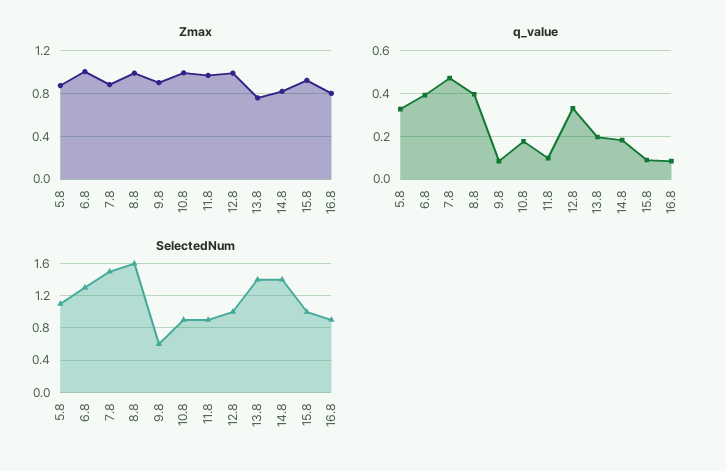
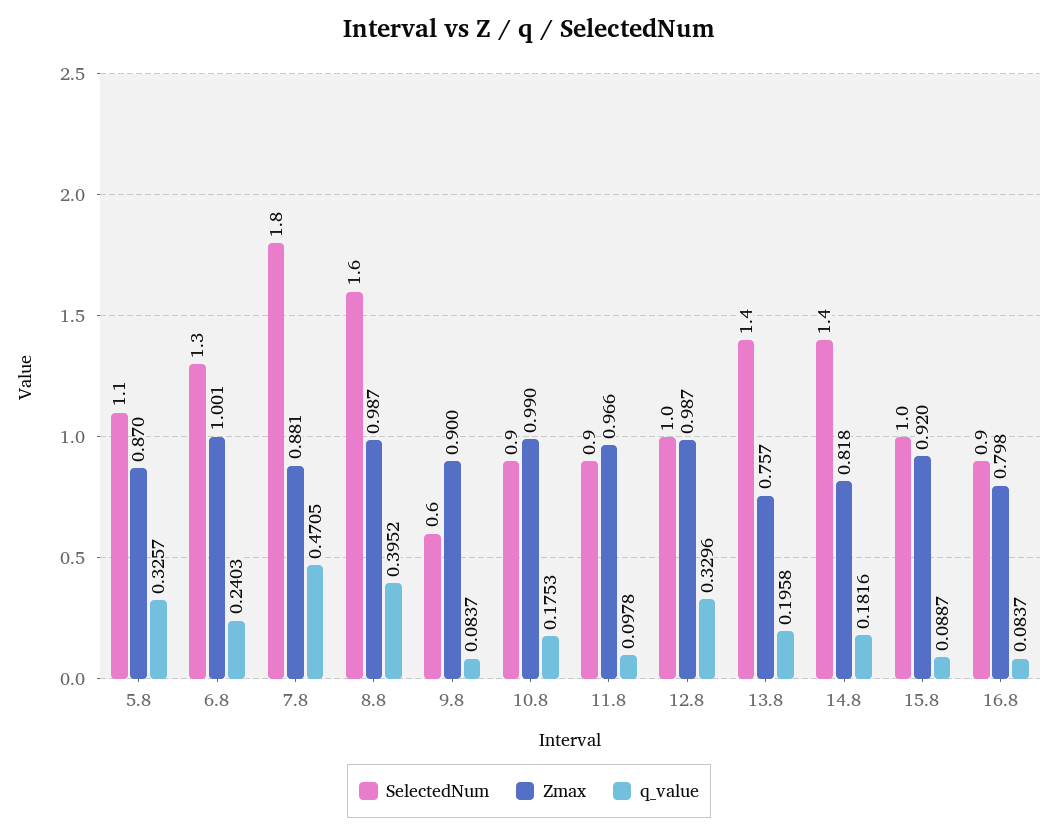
  {
    "Zmax": {
      "5.8": 0.87,
      "6.8": 1.001,
      "7.8": 0.881,
      "8.8": 0.987,
      "9.8": 0.9,
      "10.8": 0.99,
      "11.8": 0.966,
      "12.8": 0.987,
      "13.8": 0.757,
      "14.8": 0.818,
      "15.8": 0.92,
      "16.8": 0.798
    },
    "q_value": {
      "5.8": 0.3257,
-     "6.8": 0.4,
+     "6.8": 0.2403,
      "7.8": 0.4705,
      "8.8": 0.3952,
      "9.8": 0.0837,
      "10.8": 0.1753,
      "11.8": 0.0978,
      "12.8": 0.3296,
      "13.8": 0.1958,
      "14.8": 0.1816,
      "15.8": 0.0887,
      "16.8": 0.0837
    },
    "SelectedNum": {
      "5.8": 1.1,
      "6.8": 1.3,
-     "7.8": 1.5,
+     "7.8": 1.8,
      "8.8": 1.6,
      "9.8": 0.6,
      "10.8": 0.9,
      "11.8": 0.9,
      "12.8": 1,
      "13.8": 1.4,
      "14.8": 1.4,
      "15.8": 1,
      "16.8": 0.9
    }
  }

